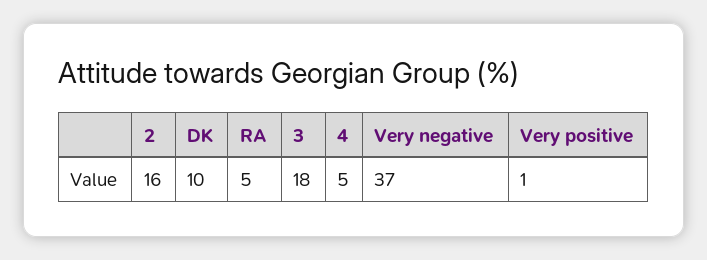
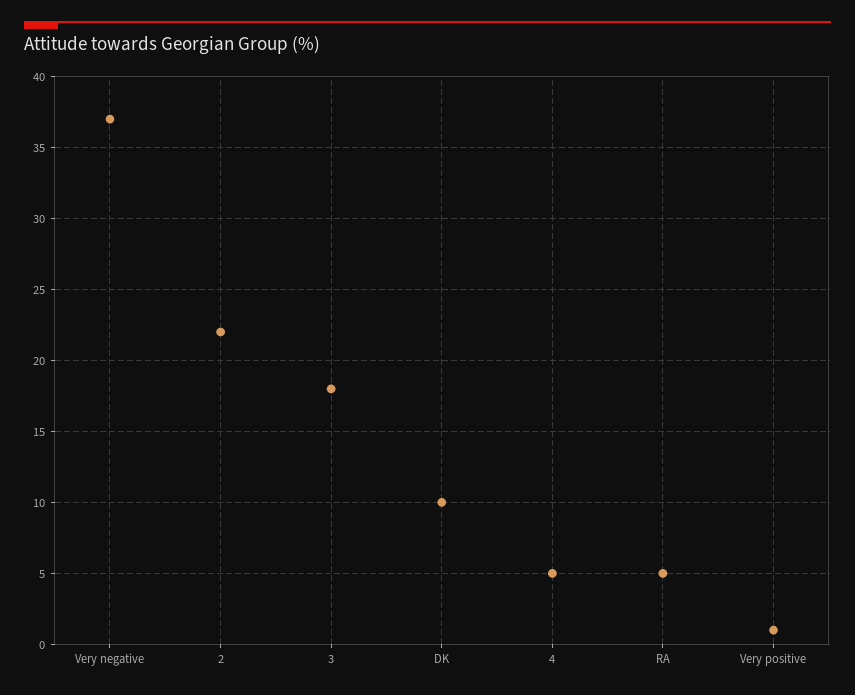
  {
-   "2": 16,
+   "2": 22,
    "DK": 10,
    "RA": 5,
    "3": 18,
    "4": 5,
    "Very negative": 37,
    "Very positive": 1
  }

